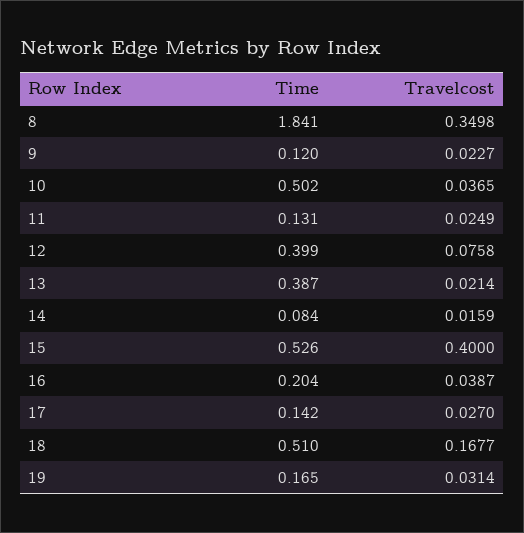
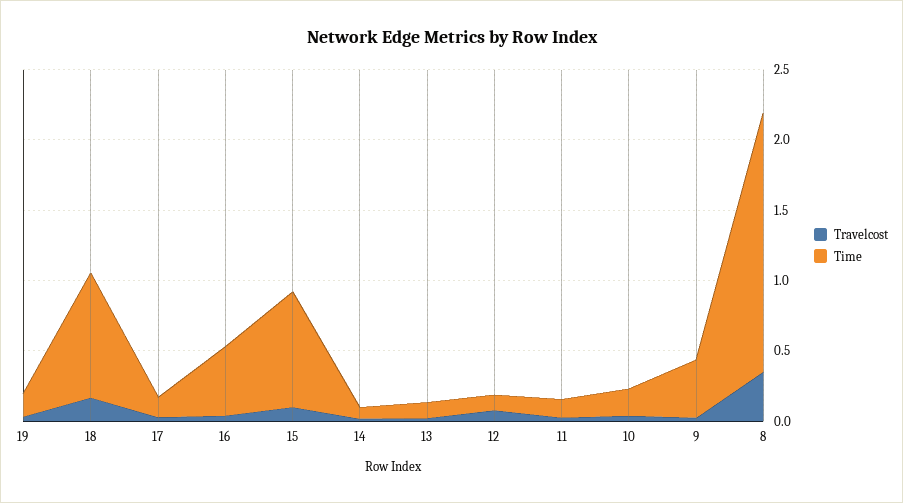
  {
    "Time": {
      "8": 1.841,
-     "9": 0.12,
+     "9": 0.4,
-     "10": 0.502,
+     "10": 0.2,
      "11": 0.131,
-     "12": 0.399,
+     "12": 0.1,
-     "13": 0.387,
+     "13": 0.1,
      "14": 0.084,
-     "15": 0.526,
+     "15": 0.8,
-     "16": 0.204,
+     "16": 0.5,
      "17": 0.142,
-     "18": 0.51,
+     "18": 0.9,
      "19": 0.165
    },
    "Travelcost": {
      "8": 0.3498,
      "9": 0.0227,
      "10": 0.0365,
      "11": 0.0249,
      "12": 0.0758,
      "13": 0.0214,
      "14": 0.0159,
-     "15": 0.4,
+     "15": 0.1,
      "16": 0.0387,
      "17": 0.027,
      "18": 0.1677,
      "19": 0.0314
    }
  }

